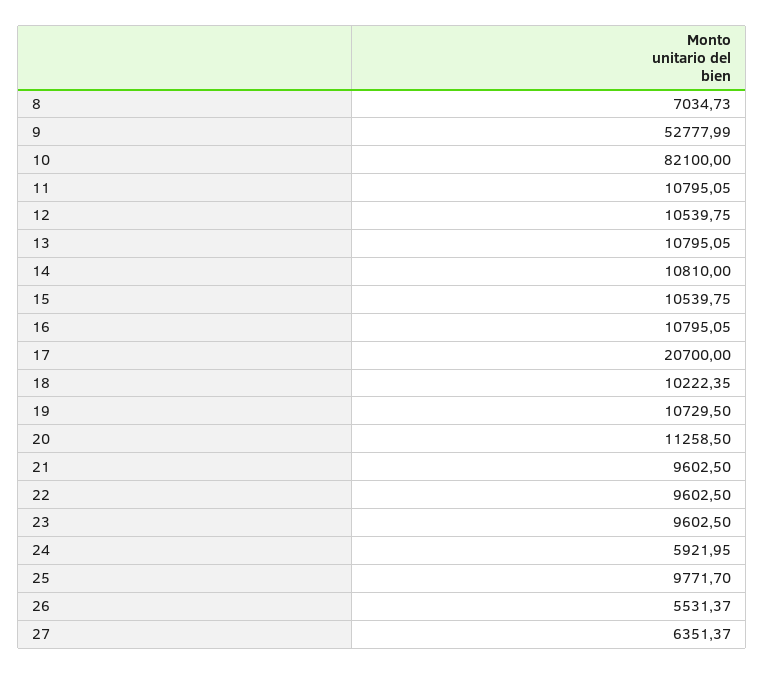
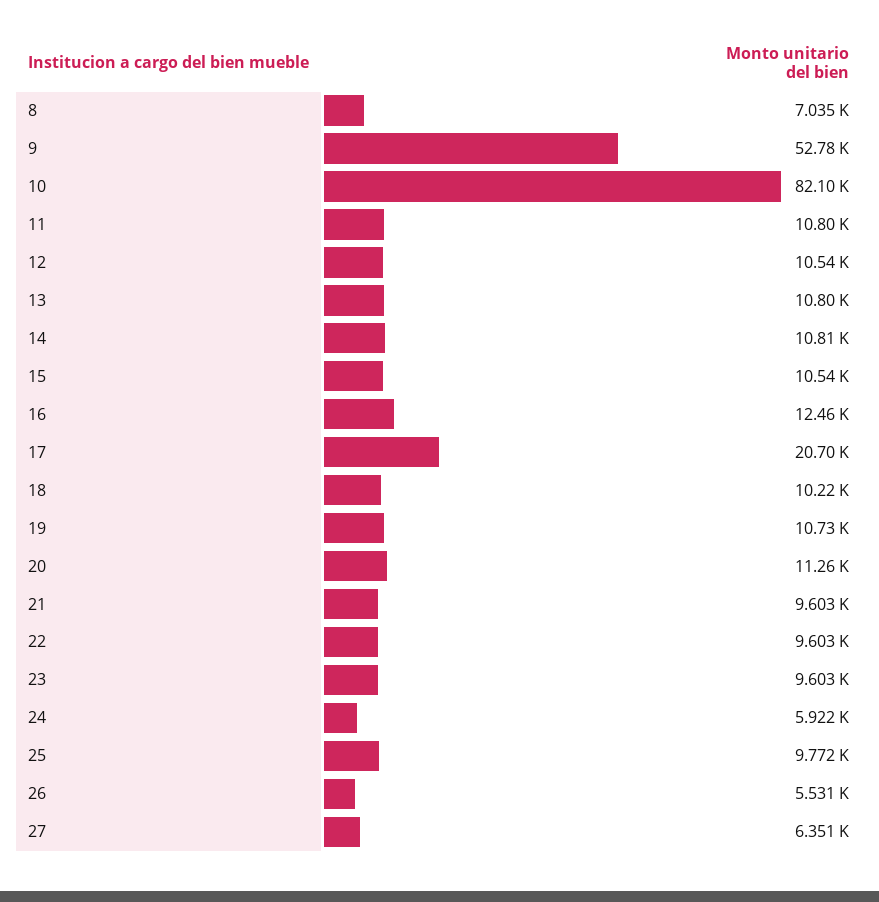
  {
    "8": 7034.73,
    "9": 52777.99,
    "10": 82100,
    "11": 10795.05,
    "12": 10539.75,
    "13": 10795.05,
    "14": 10810,
    "15": 10539.75,
-   "16": 10795.05,
+   "16": 12460,
    "17": 20700,
    "18": 10222.35,
    "19": 10729.5,
    "20": 11258.5,
    "21": 9602.5,
    "22": 9602.5,
    "23": 9602.5,
    "24": 5921.95,
    "25": 9771.7,
    "26": 5531.37,
    "27": 6351.37
  }

